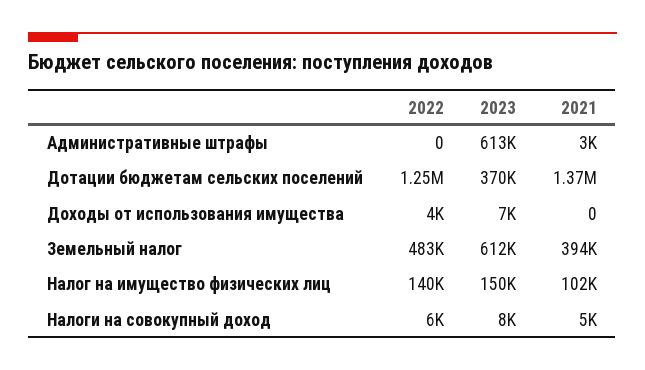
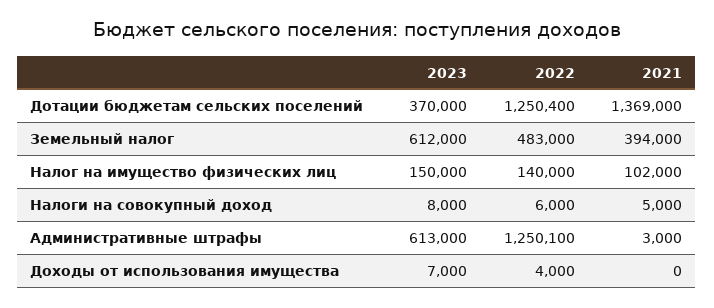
  {
    "2022": {
-     "Административные штрафы": 0,
+     "Административные штрафы": 1250100,
      "Дотации бюджетам сельских поселений": 1250400,
      "Доходы от использования имущества": 4000,
      "Земельный налог": 483000,
      "Налог на имущество физических лиц": 140000,
      "Налоги на совокупный доход": 6000
    },
    "2023": {
      "Административные штрафы": 613000,
      "Дотации бюджетам сельских поселений": 370000,
      "Доходы от использования имущества": 7000,
      "Земельный налог": 612000,
      "Налог на имущество физических лиц": 150000,
      "Налоги на совокупный доход": 8000
    },
    "2021": {
      "Административные штрафы": 3000,
      "Дотации бюджетам сельских поселений": 1369000,
      "Доходы от использования имущества": 0,
      "Земельный налог": 394000,
      "Налог на имущество физических лиц": 102000,
      "Налоги на совокупный доход": 5000
    }
  }

